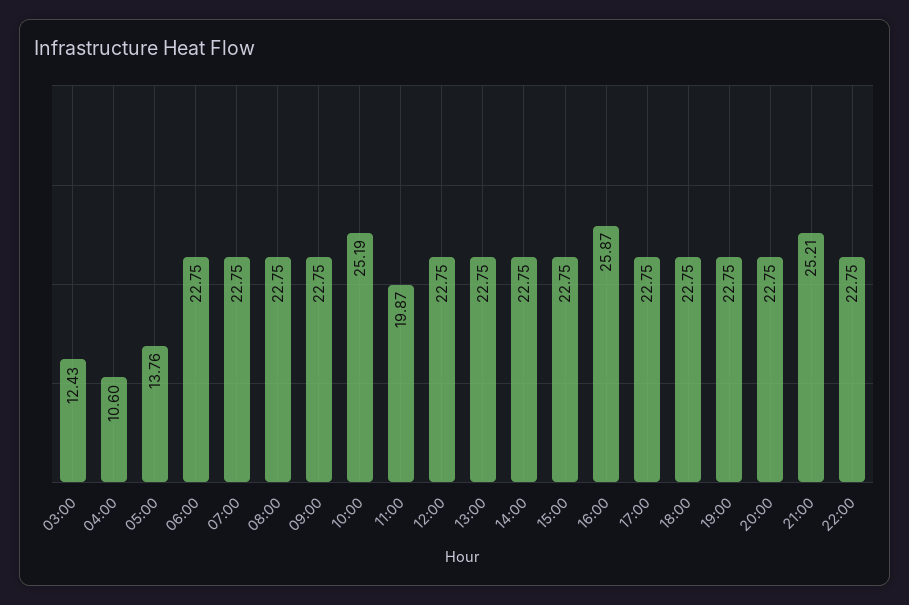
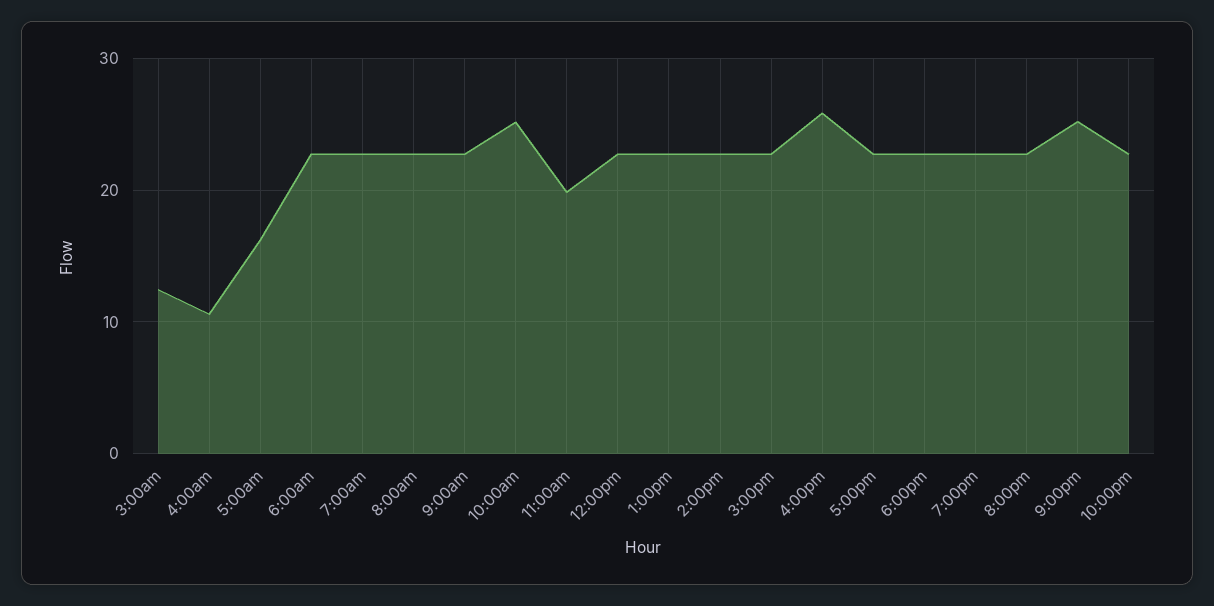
  {
    "03:00": 12.43,
    "04:00": 10.6,
-   "05:00": 13.76,
+   "05:00": 16,
    "06:00": 22.75,
    "07:00": 22.75,
    "08:00": 22.75,
    "09:00": 22.75,
    "10:00": 25.19,
    "11:00": 19.87,
    "12:00": 22.75,
    "13:00": 22.75,
    "14:00": 22.75,
    "15:00": 22.75,
    "16:00": 25.87,
    "17:00": 22.75,
    "18:00": 22.75,
    "19:00": 22.75,
    "20:00": 22.75,
    "21:00": 25.21,
    "22:00": 22.75
  }

